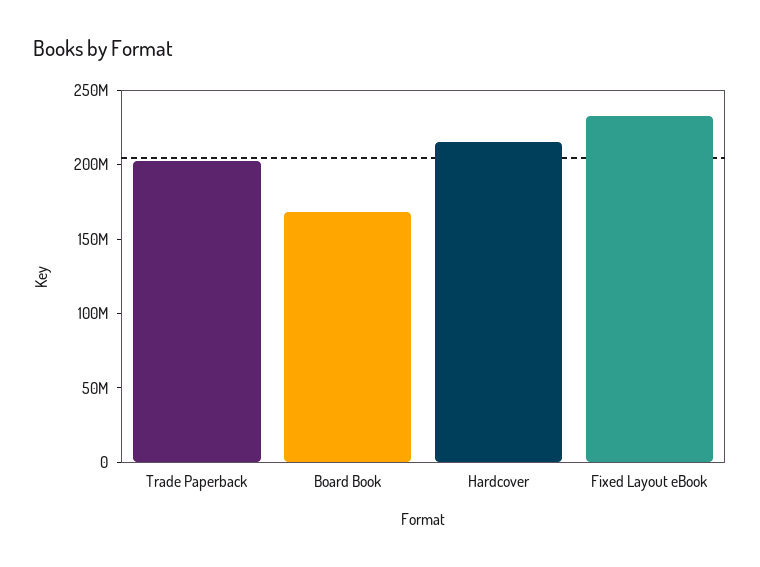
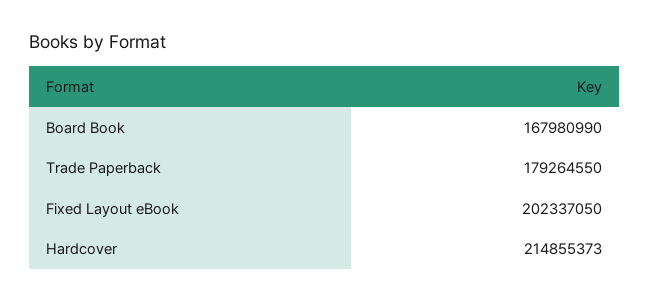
  {
-   "Trade Paperback": 200000000,
+   "Trade Paperback": 179264550,
    "Board Book": 167980990,
    "Hardcover": 214855373,
-   "Fixed Layout eBook": 230000000
+   "Fixed Layout eBook": 202337050
  }

